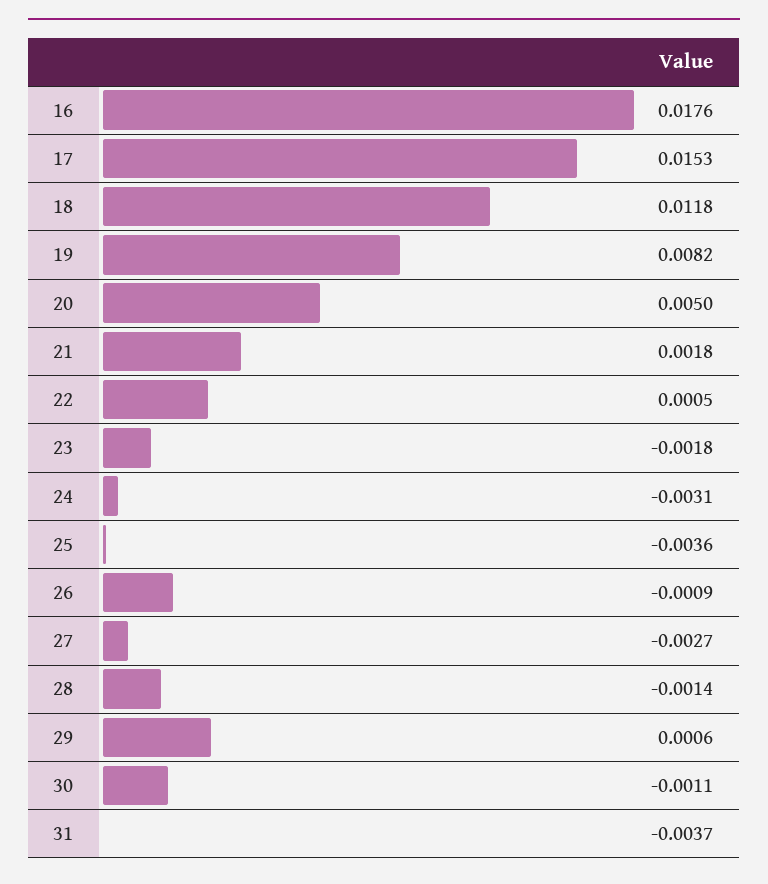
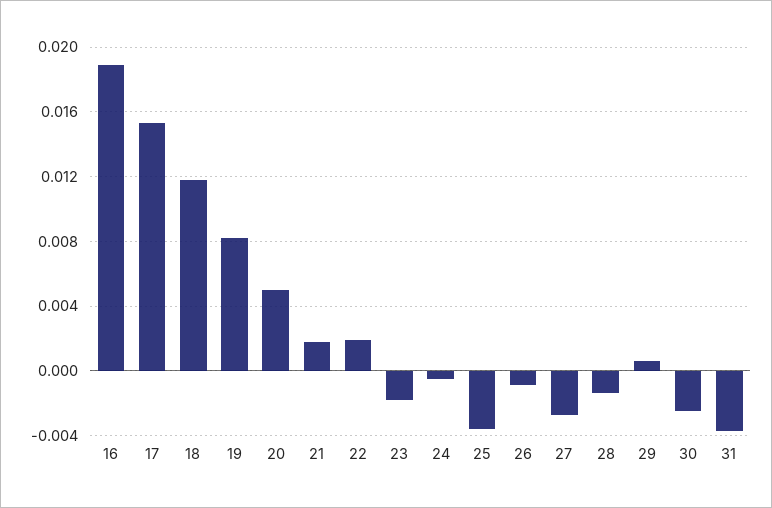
  {
-   "16": 0.0176,
+   "16": 0.019,
    "17": 0.0153,
    "18": 0.0118,
    "19": 0.0082,
    "20": 0.005,
    "21": 0.0018,
-   "22": 0.0005,
+   "22": 0.002,
    "23": -0.0018,
-   "24": -0.0031,
+   "24": -0.0005,
    "25": -0.0036,
    "26": -0.0009,
    "27": -0.0027,
    "28": -0.0014,
    "29": 0.0006,
-   "30": -0.0011,
+   "30": -0.0025,
    "31": -0.0037
  }

